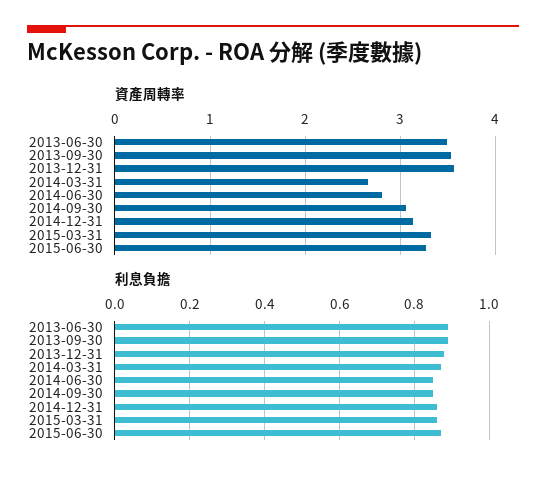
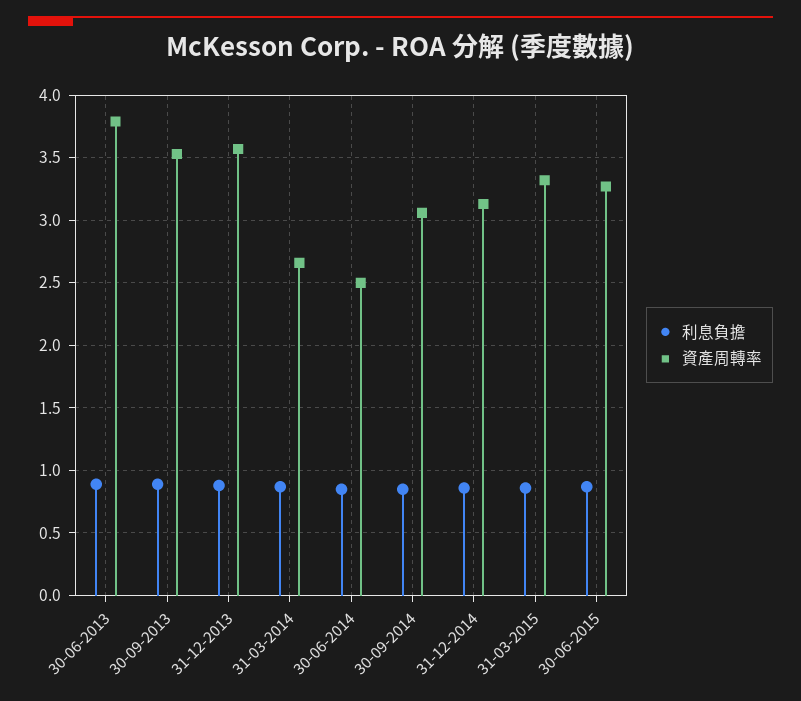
  {
    "資產周轉率": {
-     "2013-06-30": 3.5,
+     "2013-06-30": 3.8,
      "2013-09-30": 3.55,
      "2013-12-31": 3.55,
      "2014-03-31": 2.65,
-     "2014-06-30": 2.8,
+     "2014-06-30": 2.5,
      "2014-09-30": 3.05,
      "2014-12-31": 3.15,
      "2015-03-31": 3.3,
      "2015-06-30": 3.25
    },
    "利息負擔": {
      "2013-06-30": 0.9,
      "2013-09-30": 0.9,
      "2013-12-31": 0.9,
      "2014-03-31": 0.85,
      "2014-06-30": 0.85,
      "2014-09-30": 0.85,
      "2014-12-31": 0.85,
      "2015-03-31": 0.85,
      "2015-06-30": 0.85
    }
  }

